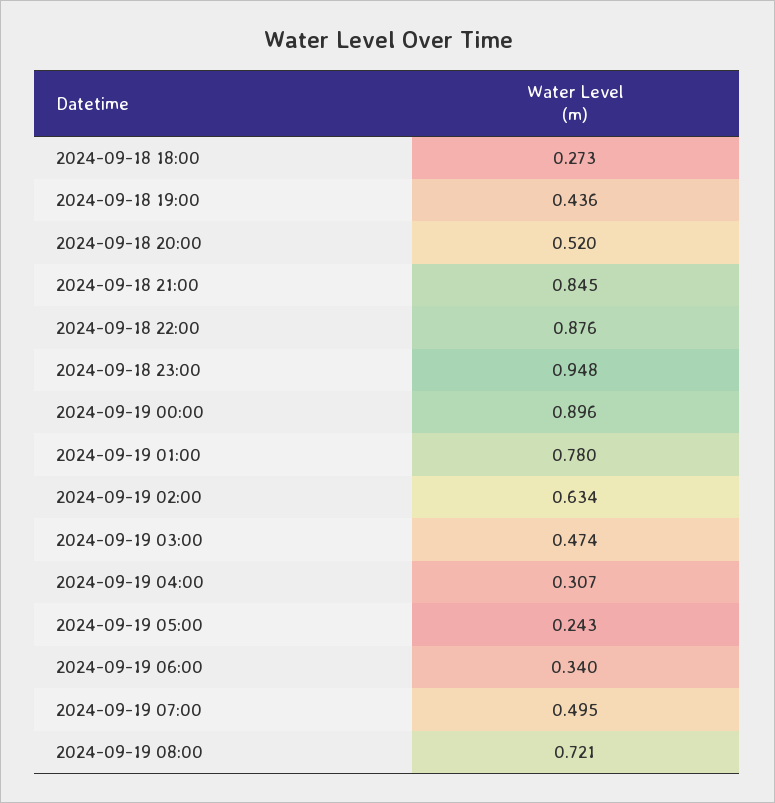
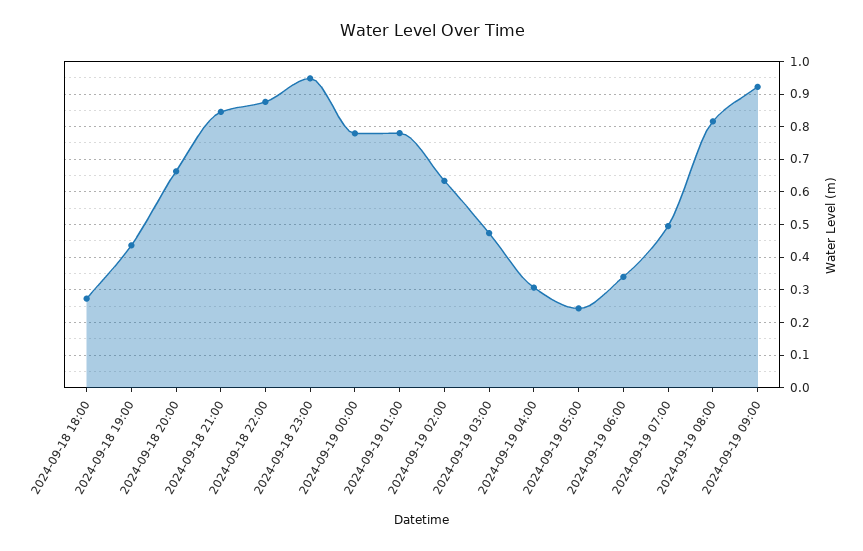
  {
    "2024-09-18 18:00": 0.273,
    "2024-09-18 19:00": 0.436,
-   "2024-09-18 20:00": 0.52,
+   "2024-09-18 20:00": 0.66,
    "2024-09-18 21:00": 0.845,
    "2024-09-18 22:00": 0.876,
    "2024-09-18 23:00": 0.948,
-   "2024-09-19 00:00": 0.896,
+   "2024-09-19 00:00": 0.78,
    "2024-09-19 01:00": 0.78,
    "2024-09-19 02:00": 0.634,
    "2024-09-19 03:00": 0.474,
    "2024-09-19 04:00": 0.307,
    "2024-09-19 05:00": 0.243,
    "2024-09-19 06:00": 0.34,
    "2024-09-19 07:00": 0.495,
-   "2024-09-19 08:00": 0.721
+   "2024-09-19 08:00": 0.82,
+   "2024-09-19 09:00": 0.92
  }

